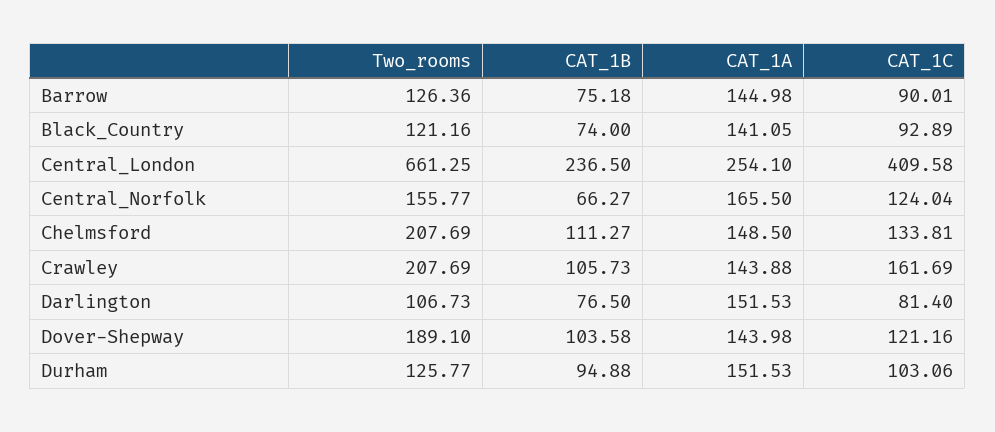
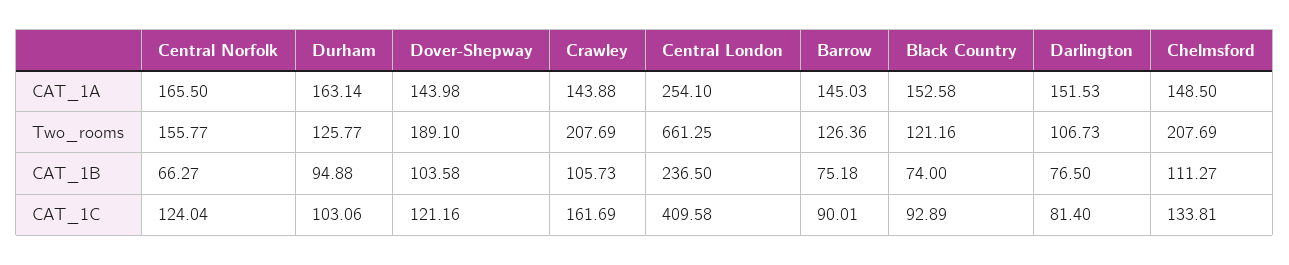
  {
    "Two_rooms": {
      "Barrow": 126.36,
      "Black_Country": 121.16,
      "Central_London": 661.25,
      "Central_Norfolk": 155.77,
      "Chelmsford": 207.69,
      "Crawley": 207.69,
      "Darlington": 106.73,
      "Dover-Shepway": 189.1,
      "Durham": 125.77
    },
    "CAT_1B": {
      "Barrow": 75.18,
      "Black_Country": 74,
      "Central_London": 236.5,
      "Central_Norfolk": 66.27,
      "Chelmsford": 111.27,
      "Crawley": 105.73,
      "Darlington": 76.5,
      "Dover-Shepway": 103.58,
      "Durham": 94.88
    },
    "CAT_1A": {
-     "Barrow": 144.98,
+     "Barrow": 145.03,
-     "Black_Country": 141.05,
+     "Black_Country": 152.58,
      "Central_London": 254.1,
      "Central_Norfolk": 165.5,
      "Chelmsford": 148.5,
      "Crawley": 143.88,
      "Darlington": 151.53,
      "Dover-Shepway": 143.98,
-     "Durham": 151.53
+     "Durham": 163.14
    },
    "CAT_1C": {
      "Barrow": 90.01,
      "Black_Country": 92.89,
      "Central_London": 409.58,
      "Central_Norfolk": 124.04,
      "Chelmsford": 133.81,
      "Crawley": 161.69,
      "Darlington": 81.4,
      "Dover-Shepway": 121.16,
      "Durham": 103.06
    }
  }

